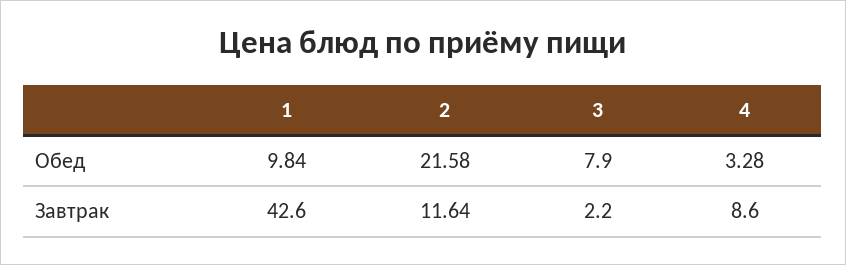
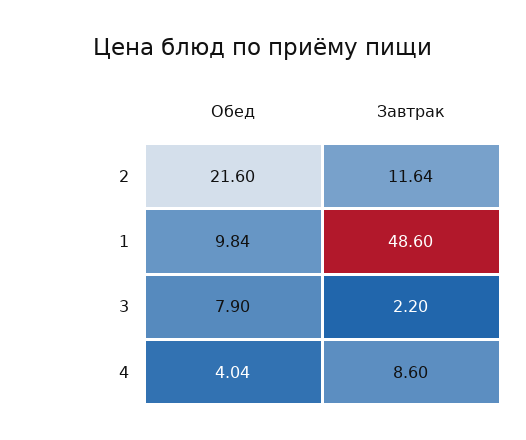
  {
    "1": {
      "Обед": 9.84,
-     "Завтрак": 42.6
+     "Завтрак": 48.6
    },
    "2": {
-     "Обед": 21.58,
+     "Обед": 21.6,
      "Завтрак": 11.64
    },
    "3": {
      "Обед": 7.9,
      "Завтрак": 2.2
    },
    "4": {
-     "Обед": 3.28,
+     "Обед": 4.04,
      "Завтрак": 8.6
    }
  }

